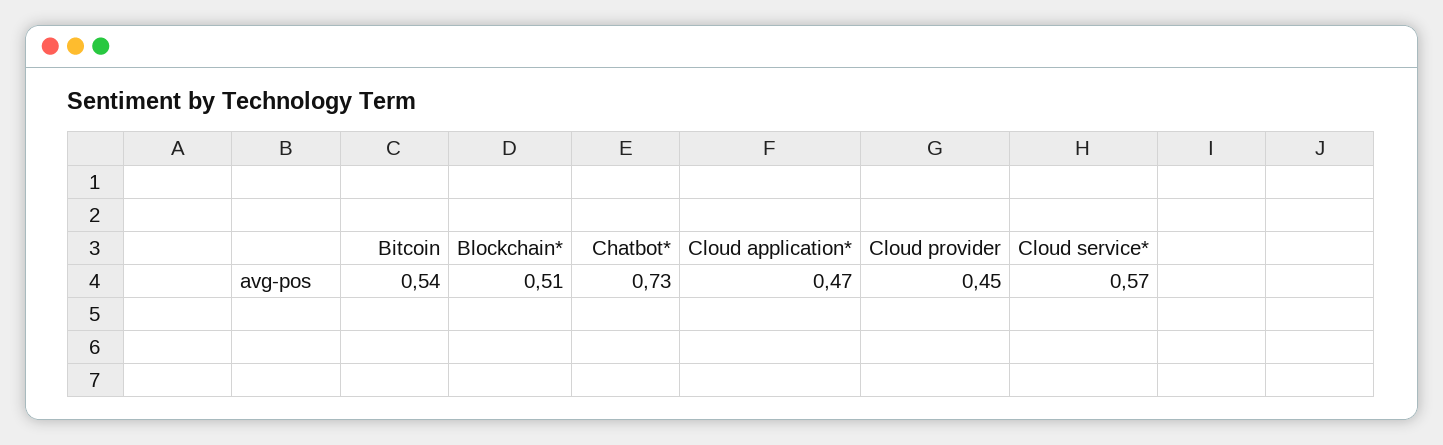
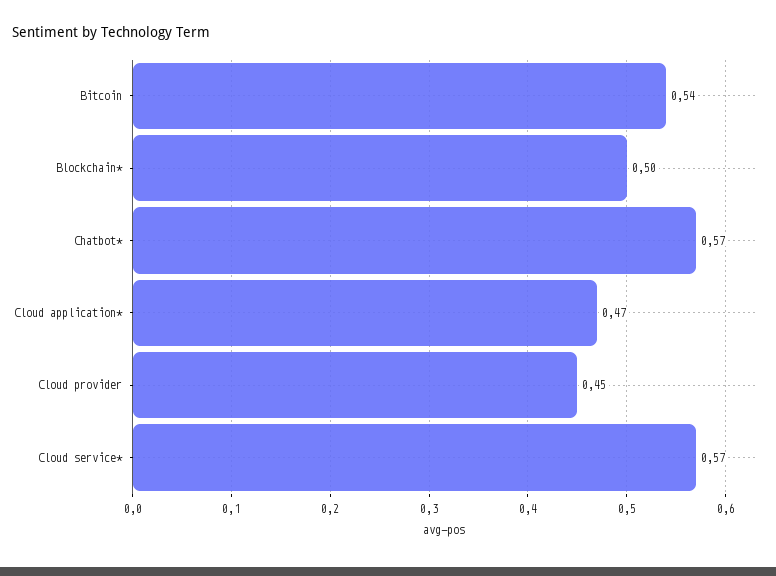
  {
    "Bitcoin": 0.54,
-   "Blockchain*": 0.51,
+   "Blockchain*": 0.5,
-   "Chatbot*": 0.73,
+   "Chatbot*": 0.57,
    "Cloud application*": 0.47,
    "Cloud provider": 0.45,
    "Cloud service*": 0.57
  }

